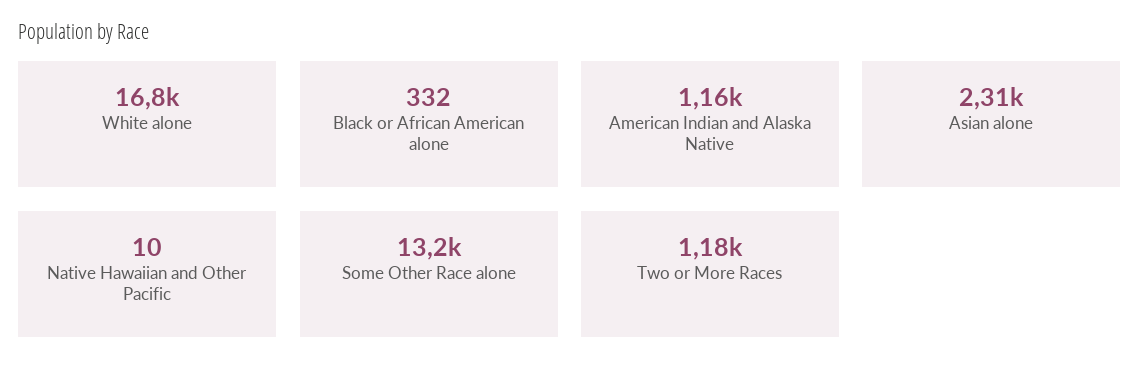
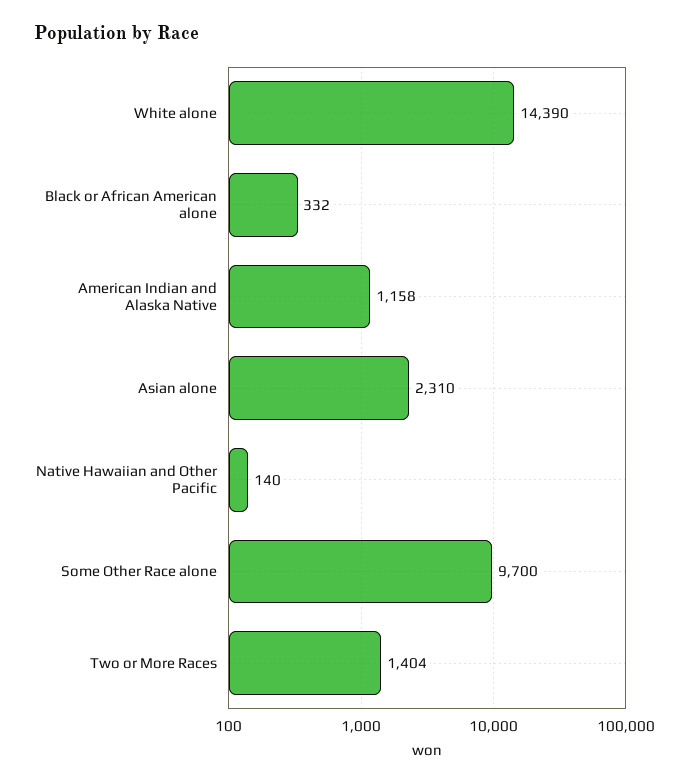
  {
-   "White alone": 16800,
+   "White alone": 14390,
    "Black or African American alone": 332,
    "American Indian and Alaska Native": 1158,
    "Asian alone": 2310,
-   "Native Hawaiian and Other Pacific": 10,
+   "Native Hawaiian and Other Pacific": 140,
-   "Some Other Race alone": 13200,
+   "Some Other Race alone": 9700,
-   "Two or More Races": 1180
+   "Two or More Races": 1404
  }

